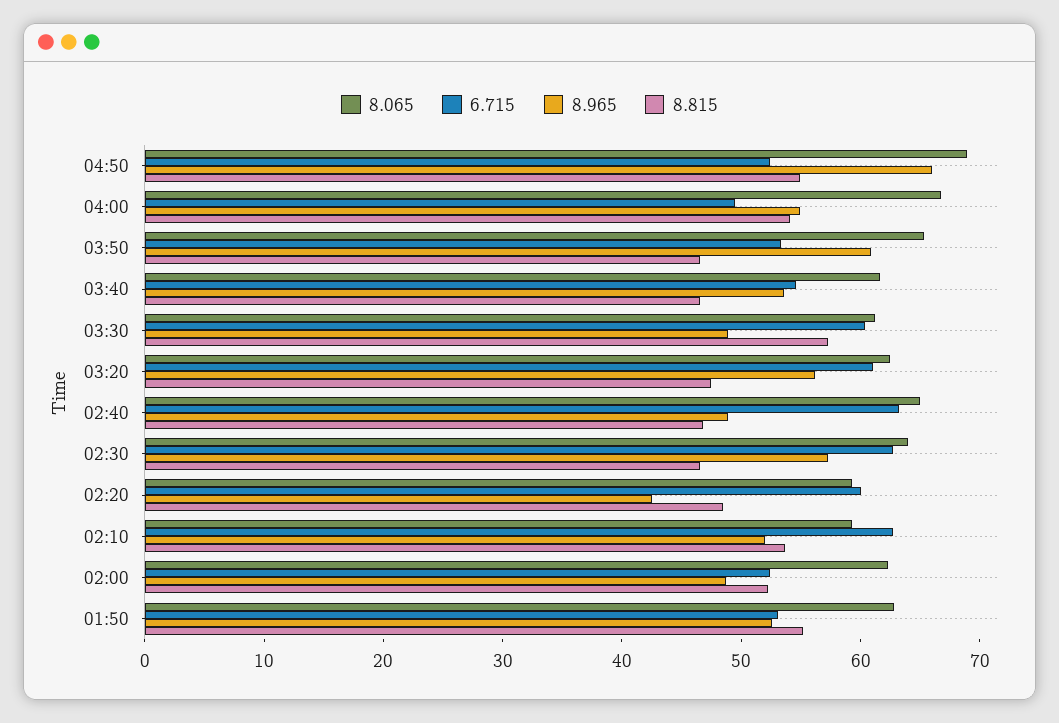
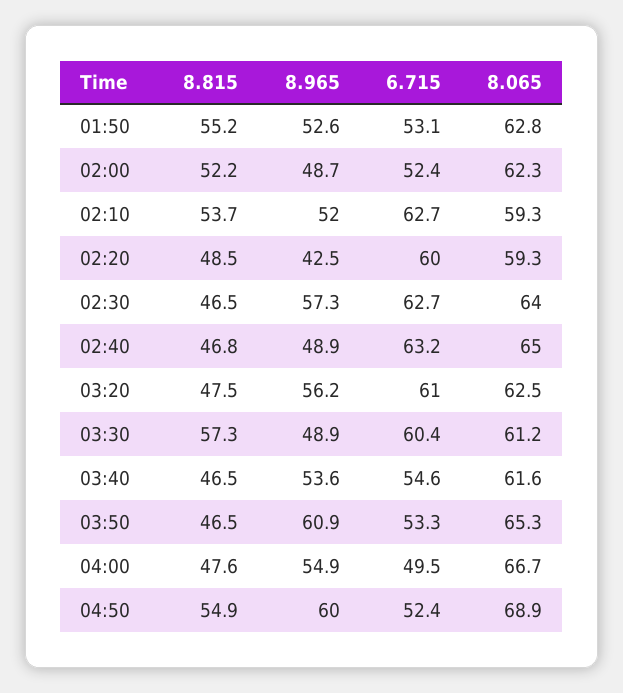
  {
    "8.065": {
      "04:50": 68.9,
      "04:00": 66.7,
      "03:50": 65.3,
      "03:40": 61.6,
      "03:30": 61.2,
      "03:20": 62.5,
      "02:40": 65,
      "02:30": 64,
      "02:20": 59.3,
      "02:10": 59.3,
      "02:00": 62.3,
      "01:50": 62.8
    },
    "6.715": {
      "04:50": 52.4,
      "04:00": 49.5,
      "03:50": 53.3,
      "03:40": 54.6,
      "03:30": 60.4,
      "03:20": 61,
      "02:40": 63.2,
      "02:30": 62.7,
      "02:20": 60,
      "02:10": 62.7,
      "02:00": 52.4,
      "01:50": 53.1
    },
    "8.965": {
-     "04:50": 66,
+     "04:50": 60,
      "04:00": 54.9,
      "03:50": 60.9,
      "03:40": 53.6,
      "03:30": 48.9,
      "03:20": 56.2,
      "02:40": 48.9,
      "02:30": 57.3,
      "02:20": 42.5,
      "02:10": 52,
      "02:00": 48.7,
      "01:50": 52.6
    },
    "8.815": {
      "04:50": 54.9,
-     "04:00": 54,
+     "04:00": 47.6,
      "03:50": 46.5,
      "03:40": 46.5,
      "03:30": 57.3,
      "03:20": 47.5,
      "02:40": 46.8,
      "02:30": 46.5,
      "02:20": 48.5,
      "02:10": 53.7,
      "02:00": 52.2,
      "01:50": 55.2
    }
  }

